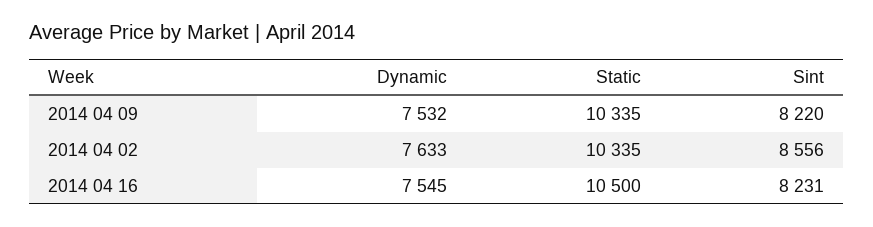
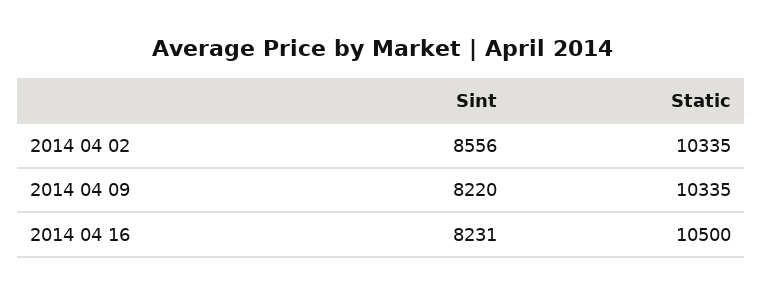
  {
-   "Dynamic": {
-     "2014 04 09": 7532,
-     "2014 04 02": 7633,
-     "2014 04 16": 7545
-   },
    "Static": {
      "2014 04 09": 10335,
      "2014 04 02": 10335,
      "2014 04 16": 10500
    },
    "Sint": {
      "2014 04 09": 8220,
      "2014 04 02": 8556,
      "2014 04 16": 8231
    }
  }

